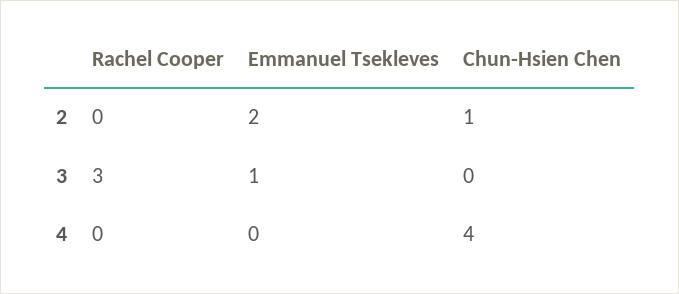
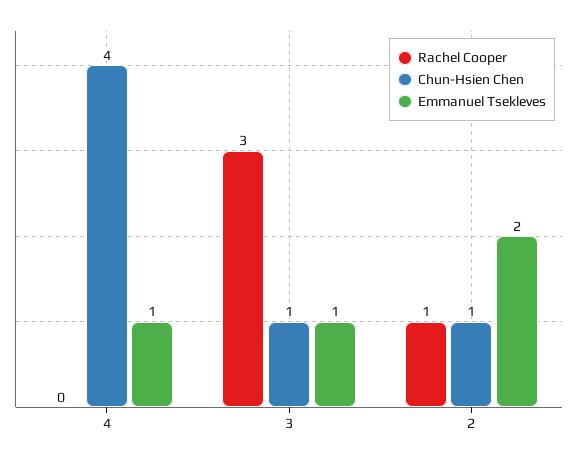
  {
    "Rachel Cooper": {
-     "2": 0,
+     "2": 1,
      "3": 3,
      "4": 0
    },
    "Emmanuel Tsekleves": {
      "2": 2,
      "3": 1,
-     "4": 0
+     "4": 1
    },
    "Chun-Hsien Chen": {
      "2": 1,
-     "3": 0,
+     "3": 1,
      "4": 4
    }
  }

